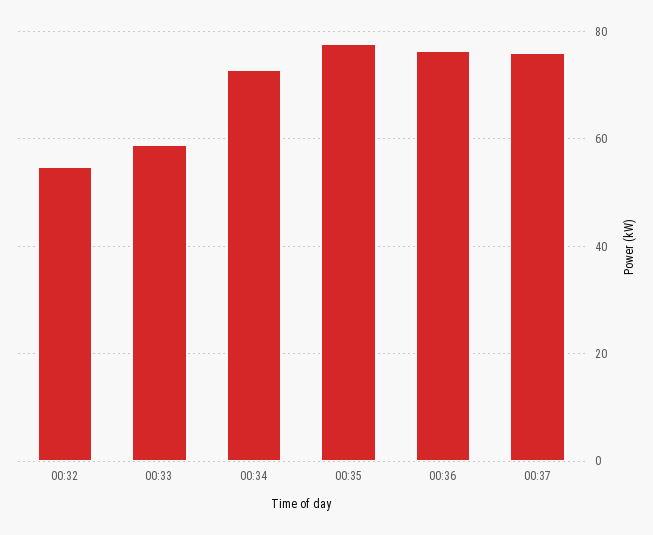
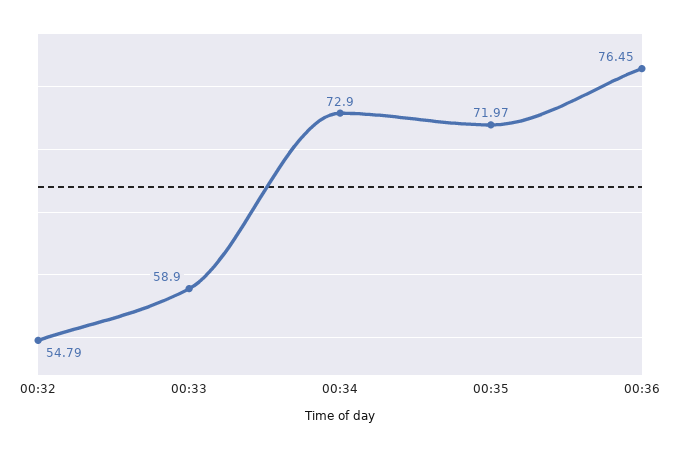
  {
    "00:32": 54.79,
    "00:33": 58.9,
    "00:34": 72.9,
-   "00:35": 78,
+   "00:35": 71.97,
-   "00:36": 76.45,
+   "00:36": 76.45
-   "00:37": 76
  }

